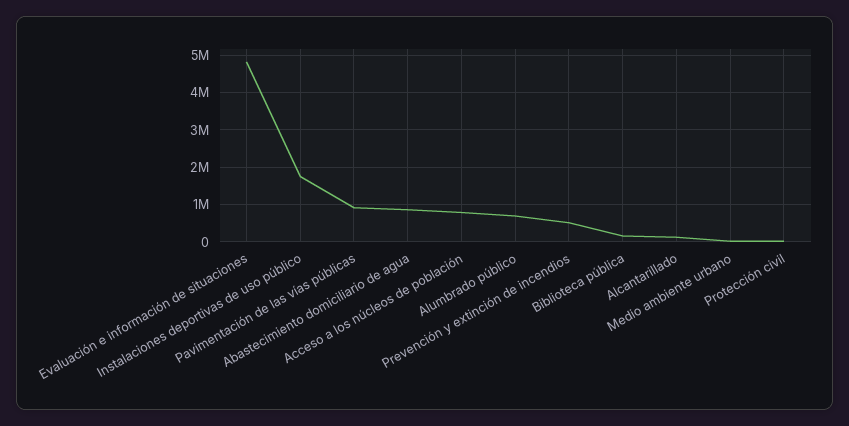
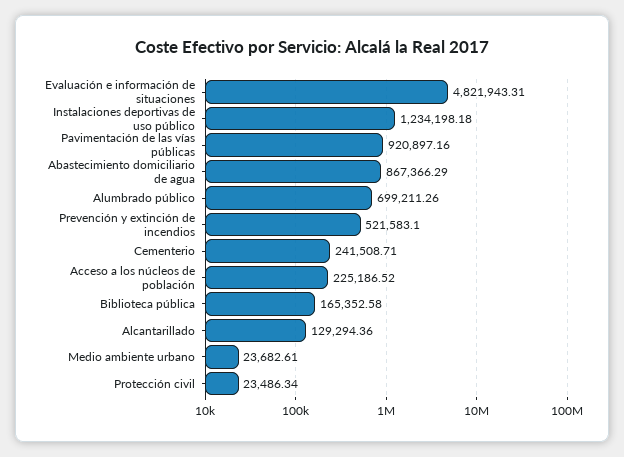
  {
    "Evaluación e información de situaciones": 4821943.31,
-   "Instalaciones deportivas de uso público": 1800000,
+   "Instalaciones deportivas de uso público": 1234198.18,
    "Pavimentación de las vías públicas": 920897.16,
    "Abastecimiento domiciliario de agua": 867366.29,
-   "Acceso a los núcleos de población": 800000,
+   "Acceso a los núcleos de población": 225186.52,
    "Alumbrado público": 699211.26,
    "Prevención y extinción de incendios": 521583.1,
    "Biblioteca pública": 165352.58,
    "Alcantarillado": 129294.36,
    "Medio ambiente urbano": 23682.61,
-   "Protección civil": 23486.34
+   "Protección civil": 23486.34,
+   "Cementerio": 241508.71
  }

